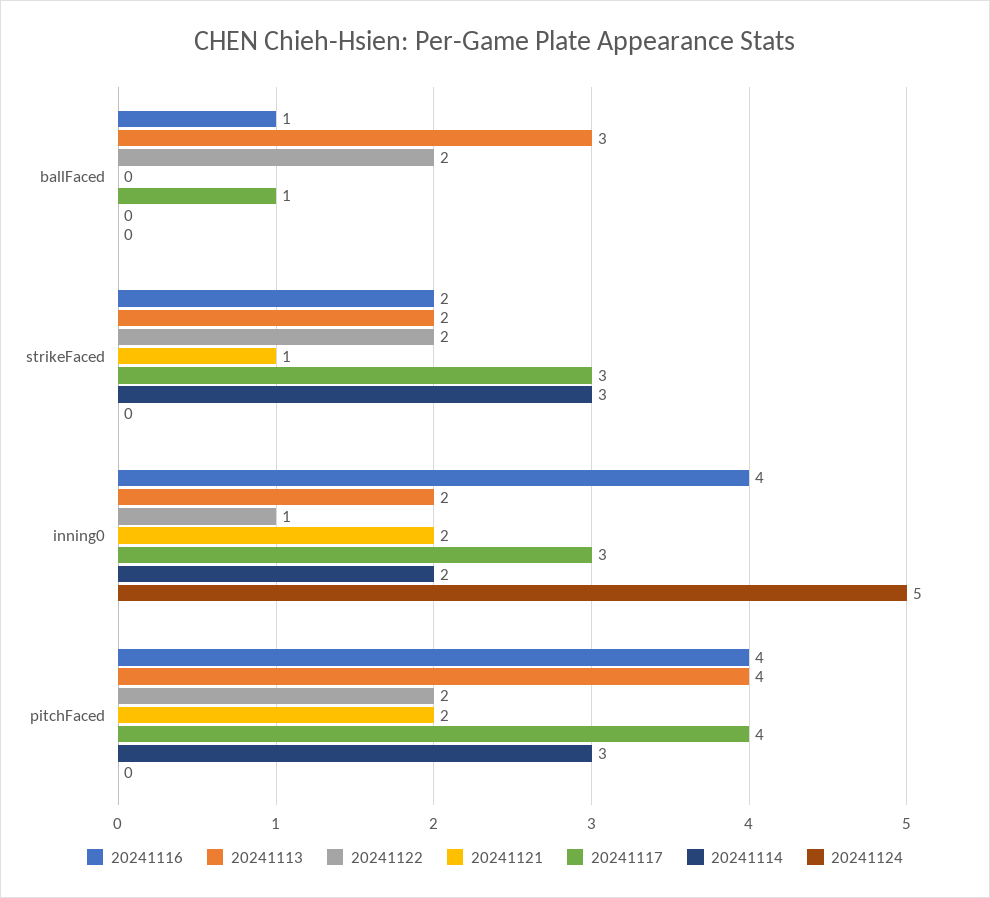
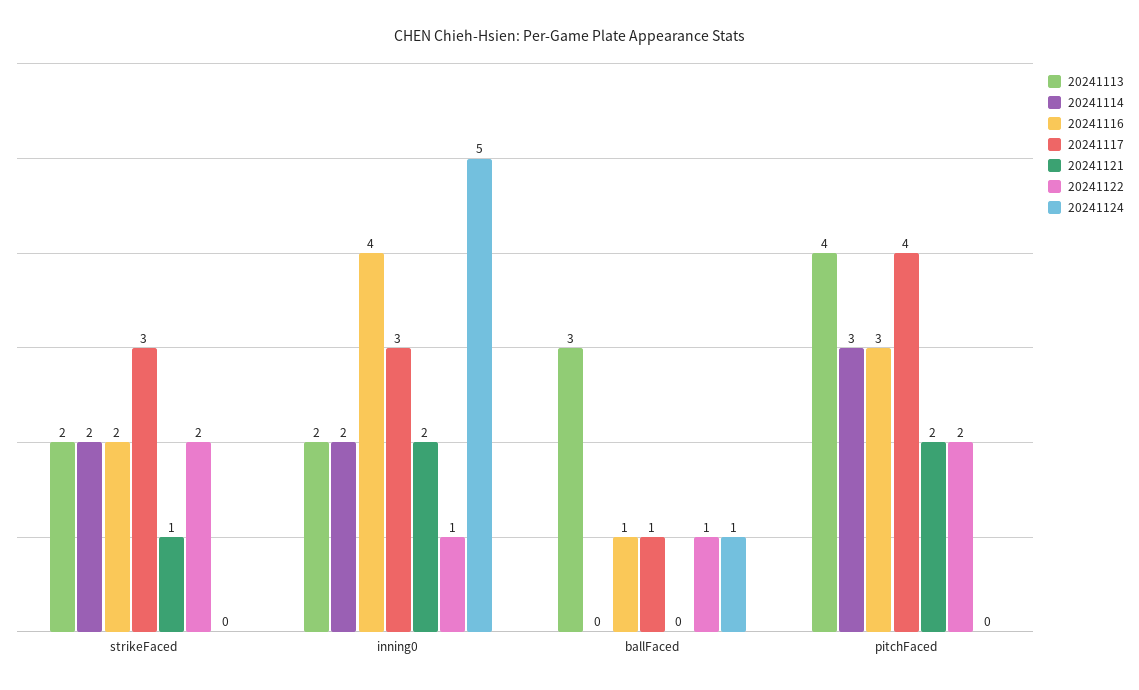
  {
    "20241116": {
      "ballFaced": 1,
      "strikeFaced": 2,
      "inning0": 4,
-     "pitchFaced": 4
+     "pitchFaced": 3
    },
    "20241113": {
      "ballFaced": 3,
      "strikeFaced": 2,
      "inning0": 2,
      "pitchFaced": 4
    },
    "20241122": {
-     "ballFaced": 2,
+     "ballFaced": 1,
      "strikeFaced": 2,
      "inning0": 1,
      "pitchFaced": 2
    },
    "20241121": {
      "ballFaced": 0,
      "strikeFaced": 1,
      "inning0": 2,
      "pitchFaced": 2
    },
    "20241117": {
      "ballFaced": 1,
      "strikeFaced": 3,
      "inning0": 3,
      "pitchFaced": 4
    },
    "20241114": {
      "ballFaced": 0,
-     "strikeFaced": 3,
+     "strikeFaced": 2,
      "inning0": 2,
      "pitchFaced": 3
    },
    "20241124": {
-     "ballFaced": 0,
+     "ballFaced": 1,
      "strikeFaced": 0,
      "inning0": 5,
      "pitchFaced": 0
    }
  }

